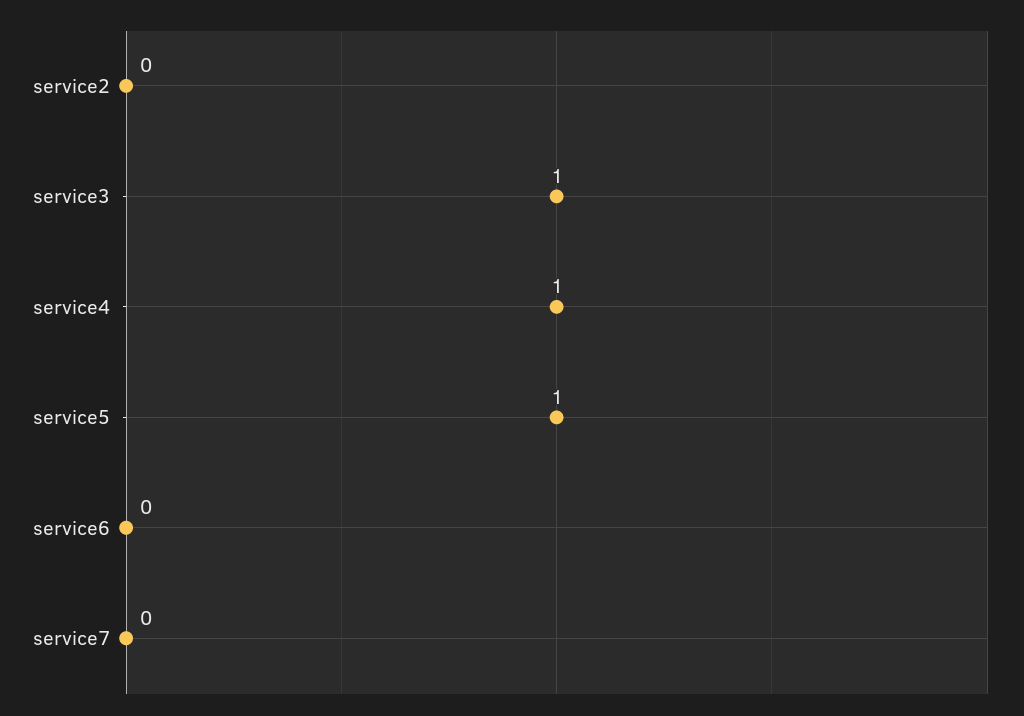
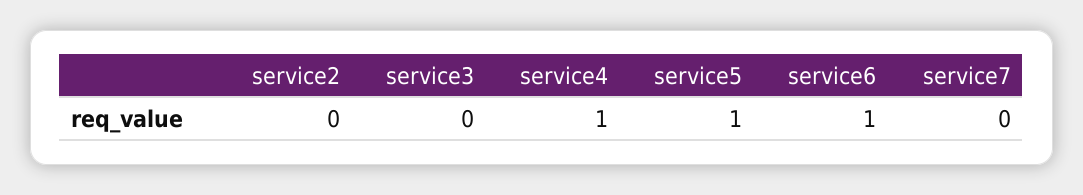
  {
    "service2": 0,
-   "service3": 1,
+   "service3": 0,
    "service4": 1,
    "service5": 1,
-   "service6": 0,
+   "service6": 1,
    "service7": 0
  }

